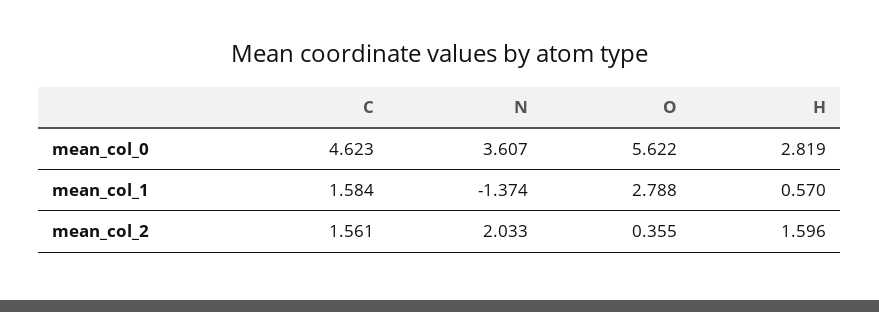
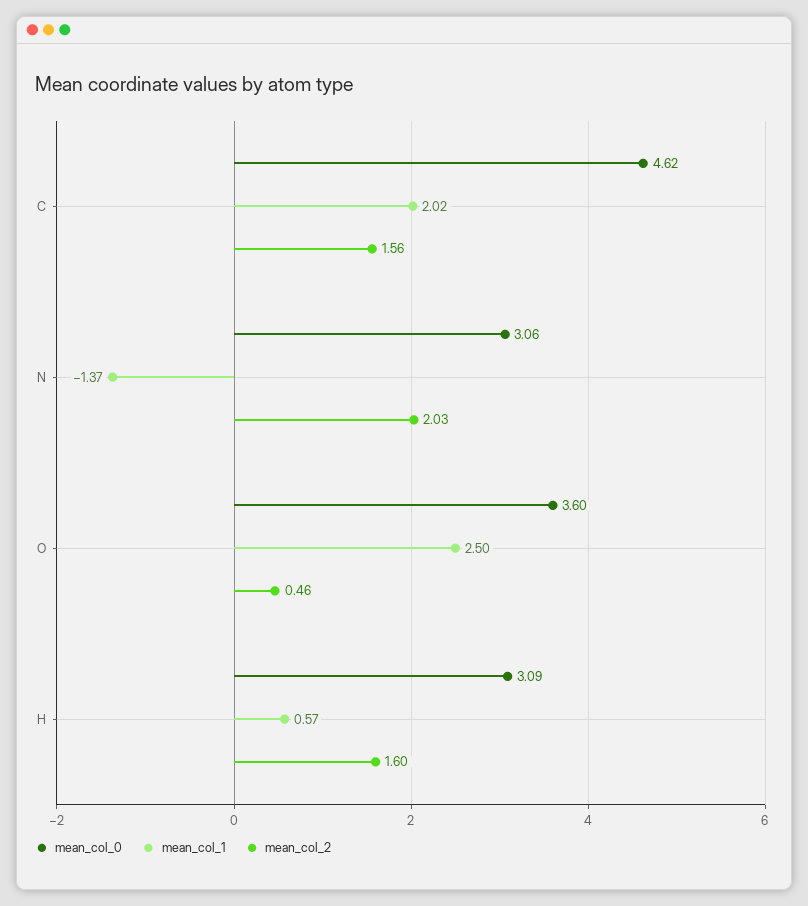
  {
    "mean_col_0": {
      "C": 4.623,
-     "N": 3.607,
+     "N": 3.06,
-     "O": 5.622,
+     "O": 3.6,
-     "H": 2.819
+     "H": 3.09
    },
    "mean_col_1": {
-     "C": 1.584,
+     "C": 2.02,
      "N": -1.374,
-     "O": 2.788,
+     "O": 2.5,
      "H": 0.57
    },
    "mean_col_2": {
      "C": 1.561,
      "N": 2.033,
-     "O": 0.355,
+     "O": 0.46,
      "H": 1.596
    }
  }

